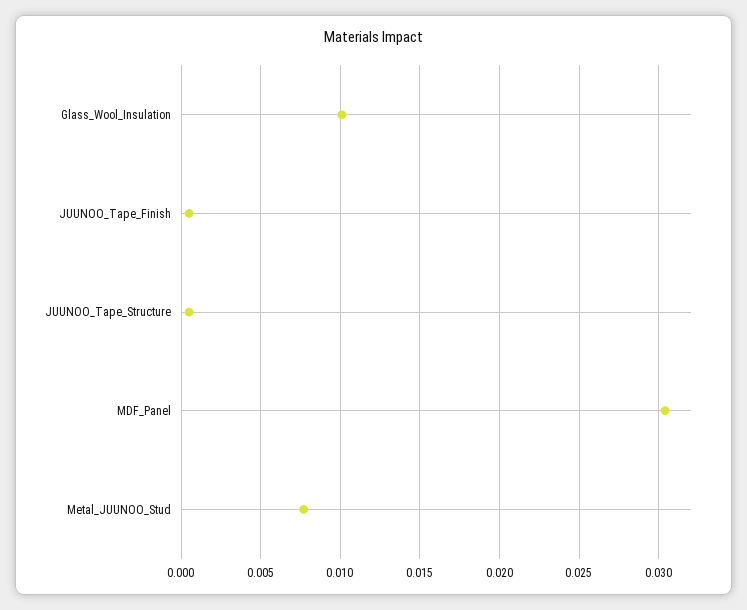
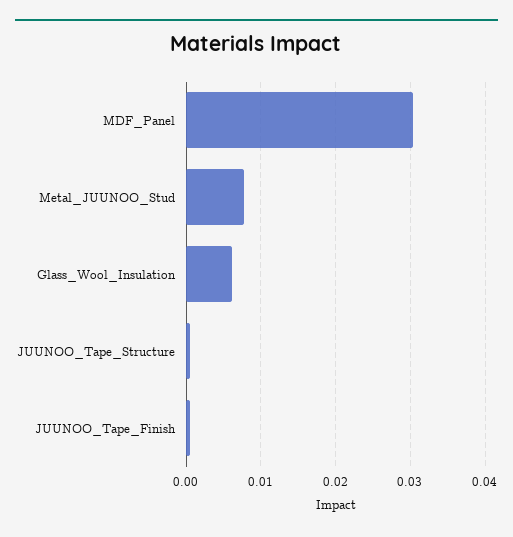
  {
-   "Glass_Wool_Insulation": 0.01,
+   "Glass_Wool_Insulation": 0.006,
    "JUUNOO_Tape_Finish": 0.0005,
    "JUUNOO_Tape_Structure": 0.0005,
    "MDF_Panel": 0.0305,
    "Metal_JUUNOO_Stud": 0.0075
  }

